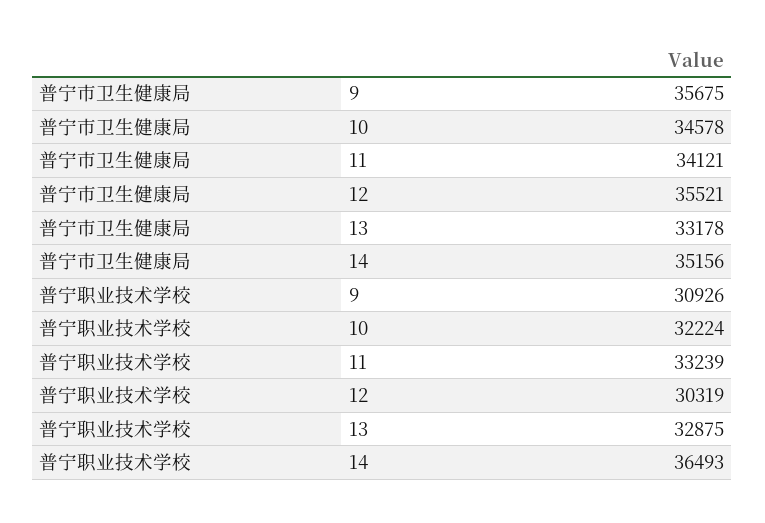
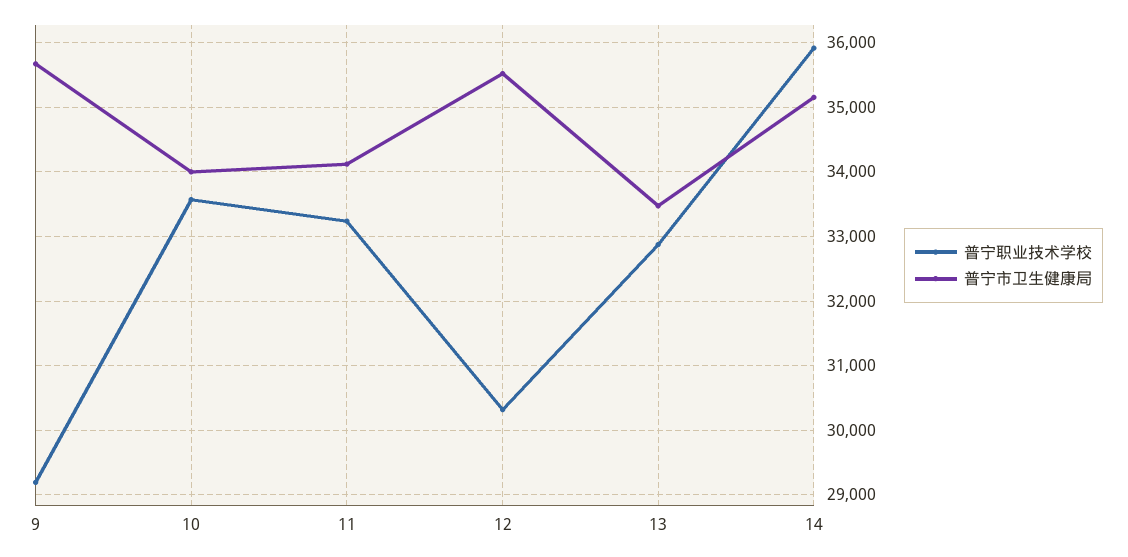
  {
    "普宁市卫生健康局": {
      "9": 35675,
-     "10": 34578,
+     "10": 34000,
      "11": 34121,
      "12": 35521,
-     "13": 33178,
+     "13": 33500,
      "14": 35156
    },
    "普宁职业技术学校": {
-     "9": 30926,
+     "9": 29200,
-     "10": 32224,
+     "10": 33600,
      "11": 33239,
      "12": 30319,
      "13": 32875,
-     "14": 36493
+     "14": 35900
    }
  }

